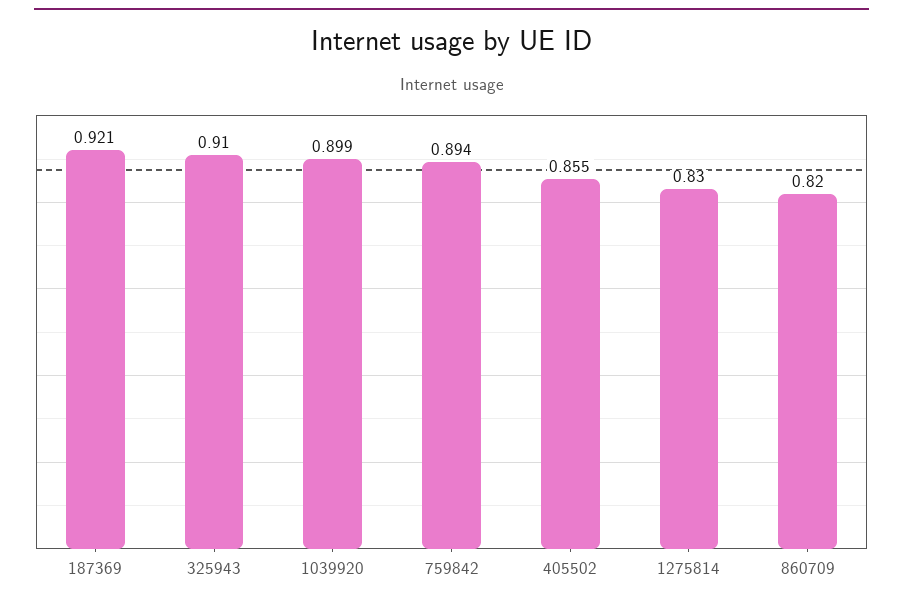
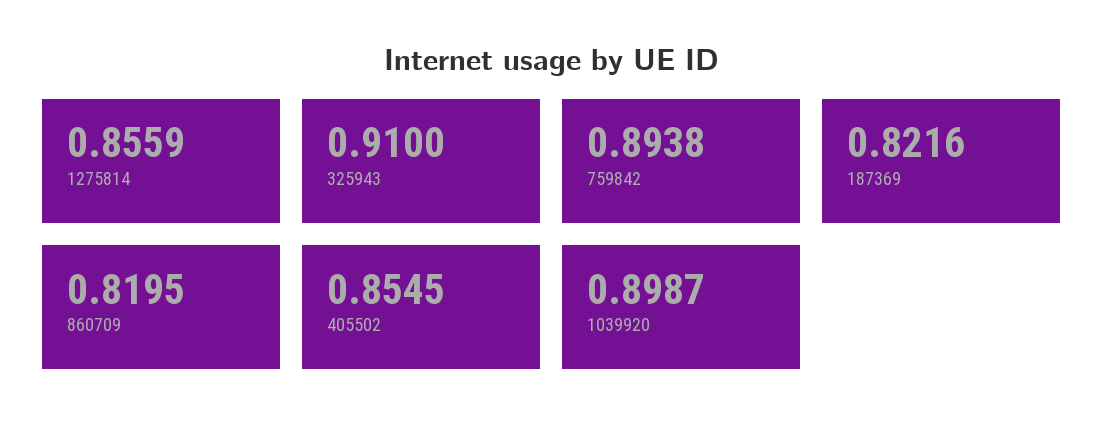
  {
-   "187369": 0.921,
+   "187369": 0.8216,
    "325943": 0.91,
    "1039920": 0.8987,
    "759842": 0.8938,
    "405502": 0.8545,
-   "1275814": 0.83,
+   "1275814": 0.8559,
    "860709": 0.8195
  }

